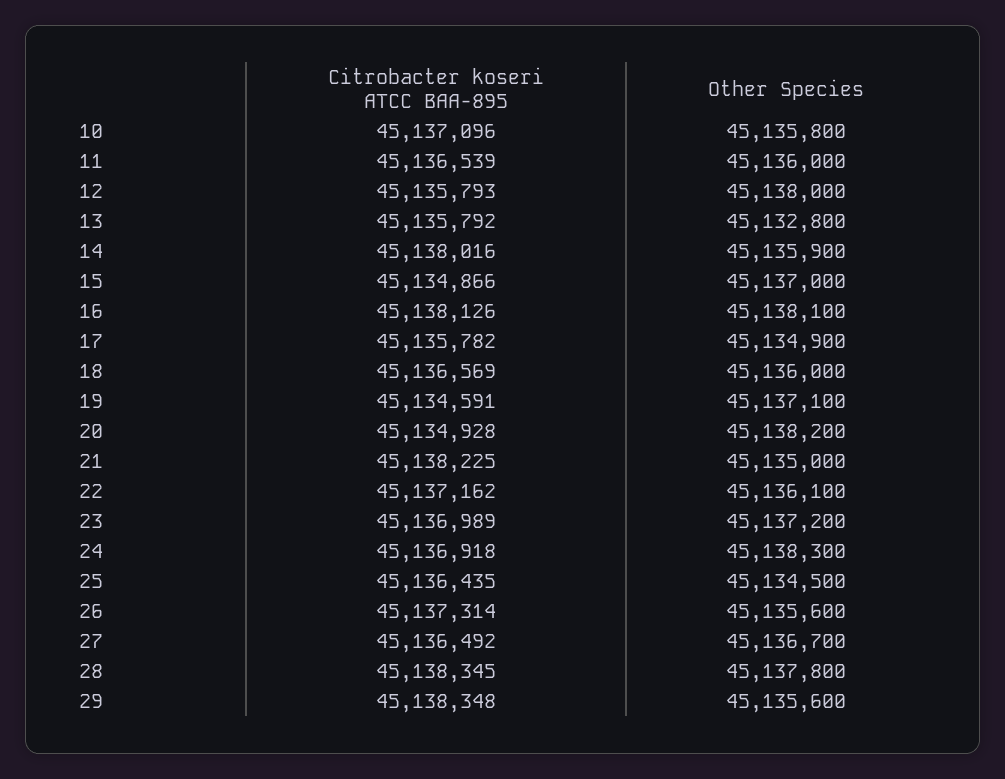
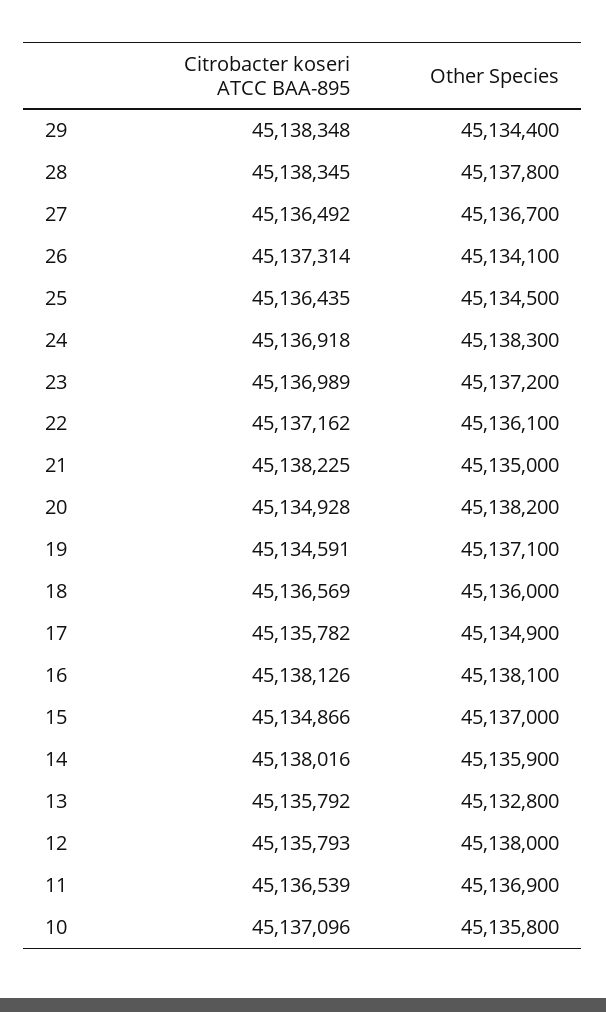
  {
    "Citrobacter koseri ATCC BAA-895": {
      "10": 45137096,
      "11": 45136539,
      "12": 45135793,
      "13": 45135792,
      "14": 45138016,
      "15": 45134866,
      "16": 45138126,
      "17": 45135782,
      "18": 45136569,
      "19": 45134591,
      "20": 45134928,
      "21": 45138225,
      "22": 45137162,
      "23": 45136989,
      "24": 45136918,
      "25": 45136435,
      "26": 45137314,
      "27": 45136492,
      "28": 45138345,
      "29": 45138348
    },
    "Other Species": {
      "10": 45135800,
-     "11": 45136000,
+     "11": 45136900,
      "12": 45138000,
      "13": 45132800,
      "14": 45135900,
      "15": 45137000,
      "16": 45138100,
      "17": 45134900,
      "18": 45136000,
      "19": 45137100,
      "20": 45138200,
      "21": 45135000,
      "22": 45136100,
      "23": 45137200,
      "24": 45138300,
      "25": 45134500,
-     "26": 45135600,
+     "26": 45134100,
      "27": 45136700,
      "28": 45137800,
-     "29": 45135600
+     "29": 45134400
    }
  }

